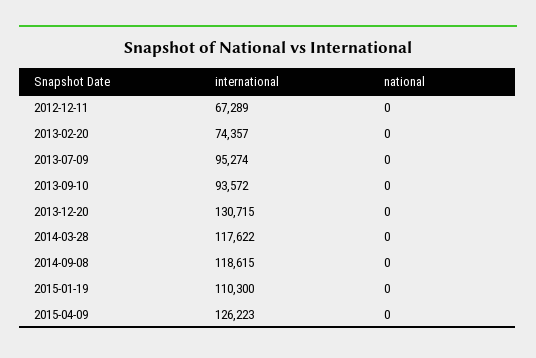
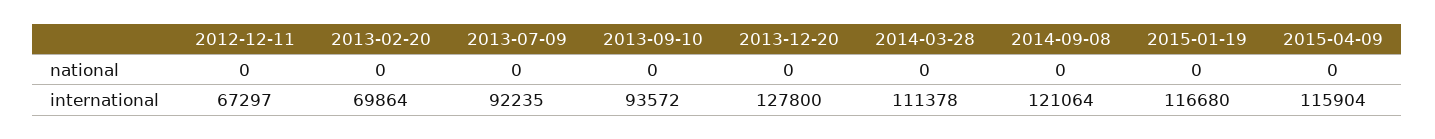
  {
    "international": {
-     "2012-12-11": 67289,
+     "2012-12-11": 67297,
-     "2013-02-20": 74357,
+     "2013-02-20": 69864,
-     "2013-07-09": 95274,
+     "2013-07-09": 92235,
      "2013-09-10": 93572,
-     "2013-12-20": 130715,
+     "2013-12-20": 127800,
-     "2014-03-28": 117622,
+     "2014-03-28": 111378,
-     "2014-09-08": 118615,
+     "2014-09-08": 121064,
-     "2015-01-19": 110300,
+     "2015-01-19": 116680,
-     "2015-04-09": 126223
+     "2015-04-09": 115904
    },
    "national": {
      "2012-12-11": 0,
      "2013-02-20": 0,
      "2013-07-09": 0,
      "2013-09-10": 0,
      "2013-12-20": 0,
      "2014-03-28": 0,
      "2014-09-08": 0,
      "2015-01-19": 0,
      "2015-04-09": 0
    }
  }

